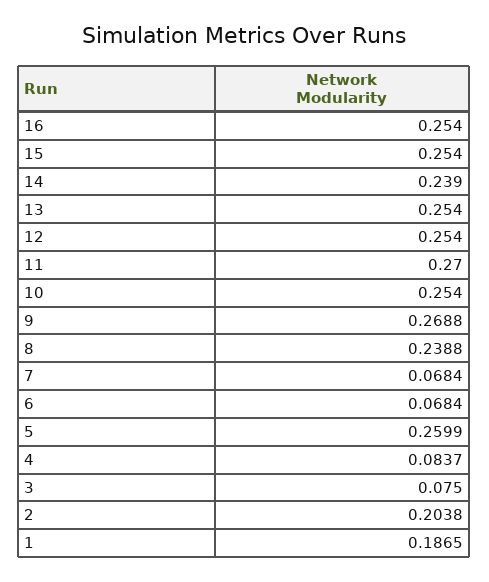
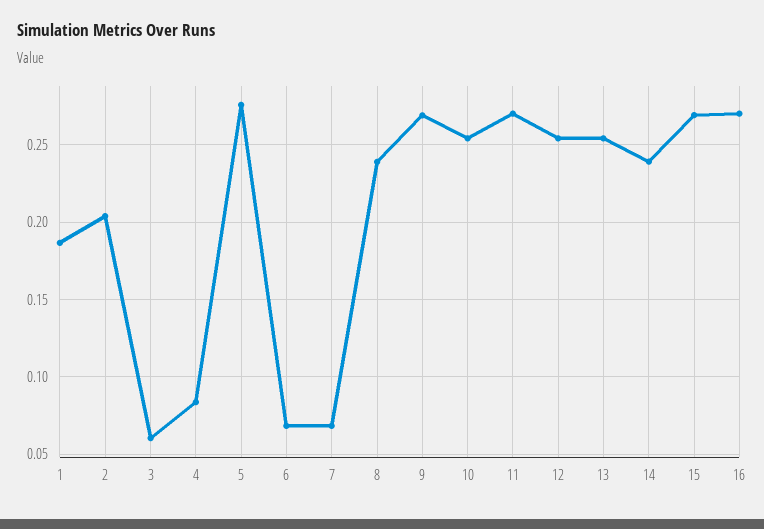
  {
-   "16": 0.254,
+   "16": 0.27,
-   "15": 0.254,
+   "15": 0.27,
    "14": 0.239,
    "13": 0.254,
    "12": 0.254,
    "11": 0.27,
    "10": 0.254,
    "9": 0.2688,
    "8": 0.2388,
    "7": 0.0684,
    "6": 0.0684,
-   "5": 0.2599,
+   "5": 0.275,
    "4": 0.0837,
-   "3": 0.075,
+   "3": 0.06,
    "2": 0.2038,
    "1": 0.1865
  }

